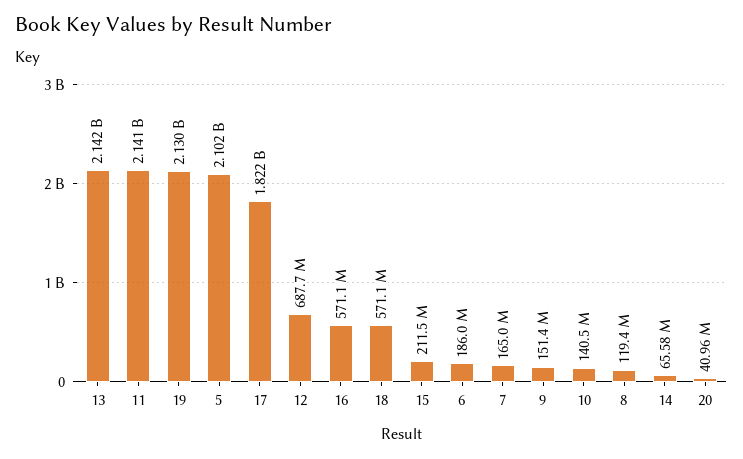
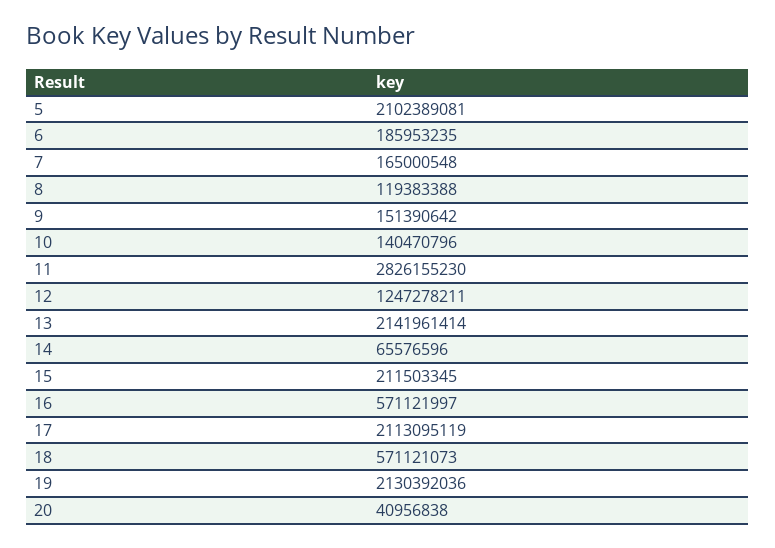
  {
    "13": 2141961414,
-   "11": 2141000000,
+   "11": 2826155230,
    "19": 2130392036,
    "5": 2102389081,
-   "17": 1822000000,
+   "17": 2113095119,
-   "12": 687700000,
+   "12": 1247278211,
    "16": 571121997,
    "18": 571121073,
    "15": 211503345,
    "6": 185953235,
    "7": 165000548,
    "9": 151390642,
    "10": 140470796,
    "8": 119383388,
    "14": 65576596,
    "20": 40956838
  }

